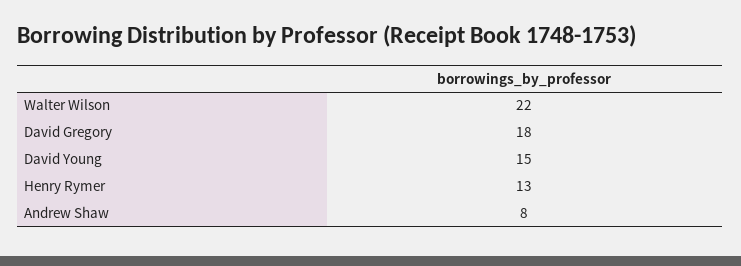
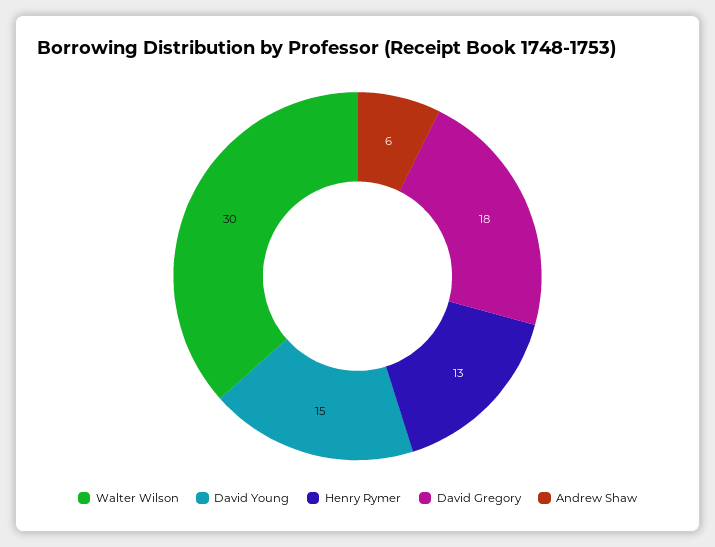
  {
-   "Walter Wilson": 22,
+   "Walter Wilson": 30,
    "David Gregory": 18,
    "David Young": 15,
    "Henry Rymer": 13,
-   "Andrew Shaw": 8
+   "Andrew Shaw": 6
  }

